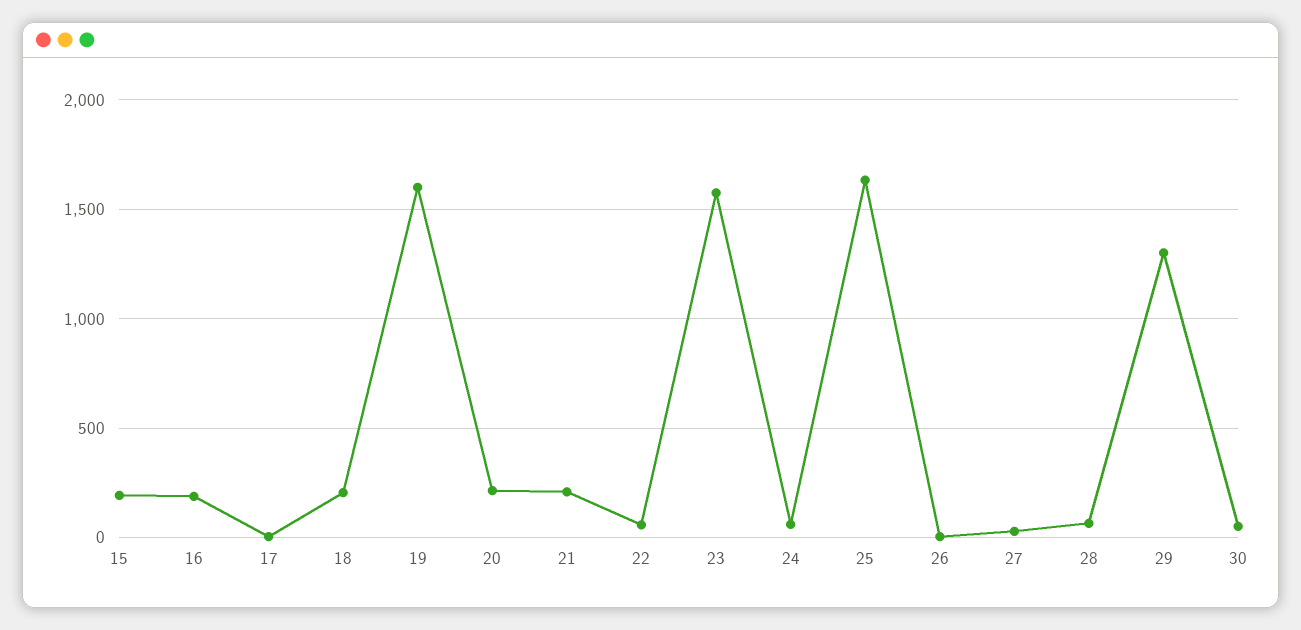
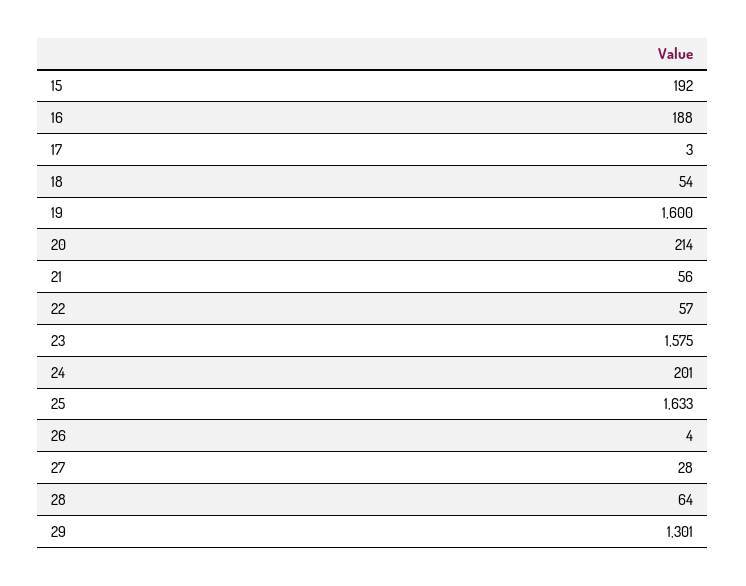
  {
    "15": 192,
    "16": 188,
    "17": 3,
-   "18": 200,
+   "18": 54,
    "19": 1600,
    "20": 214,
-   "21": 200,
+   "21": 56,
    "22": 57,
    "23": 1575,
-   "24": 50,
+   "24": 201,
    "25": 1633,
    "26": 4,
    "27": 28,
    "28": 64,
-   "29": 1301,
+   "29": 1301
-   "30": 50
  }

